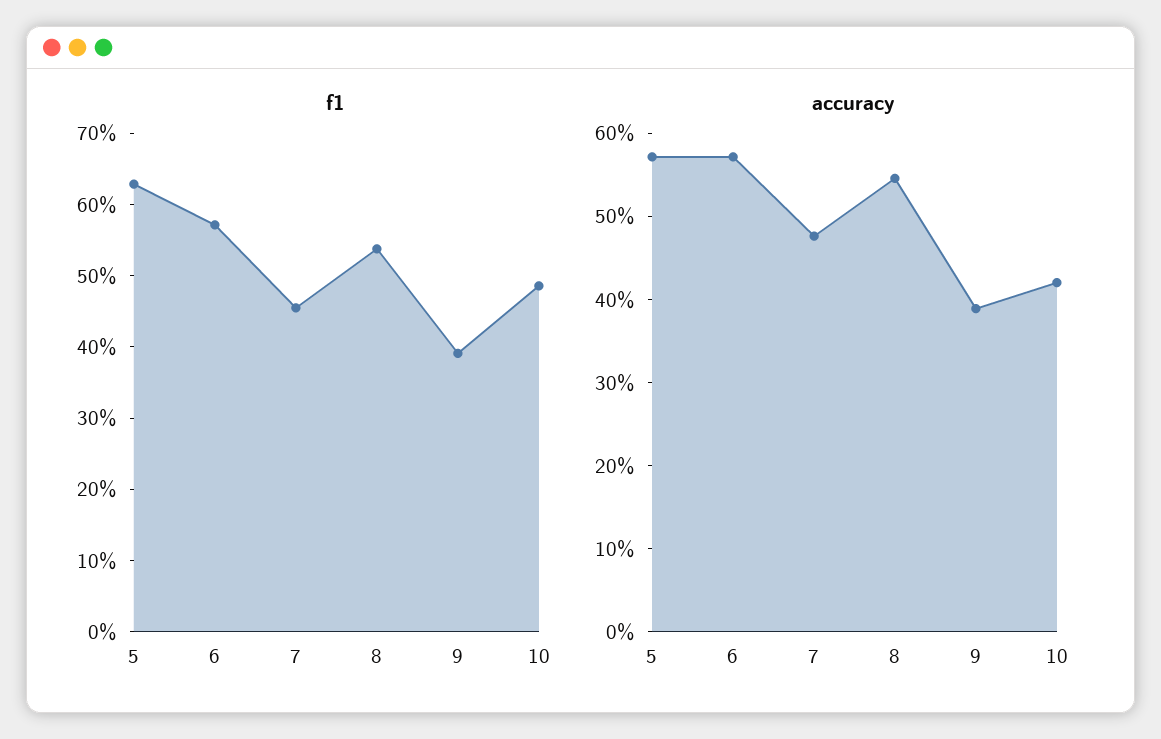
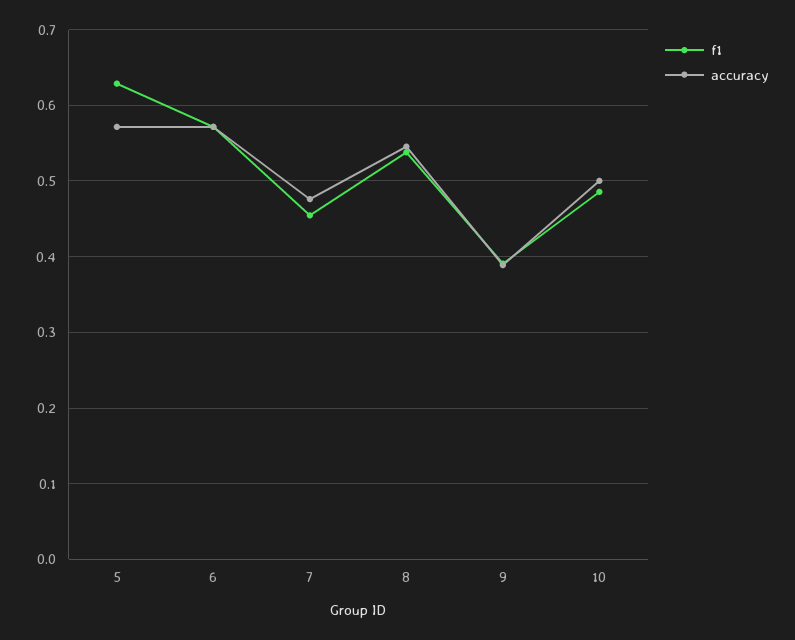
  {
    "f1": {
      "5": 0.63,
      "6": 0.57,
      "7": 0.45,
      "8": 0.54,
      "9": 0.39,
      "10": 0.49
    },
    "accuracy": {
      "5": 0.57,
      "6": 0.57,
      "7": 0.48,
      "8": 0.55,
      "9": 0.39,
-     "10": 0.42
+     "10": 0.5
    }
  }

